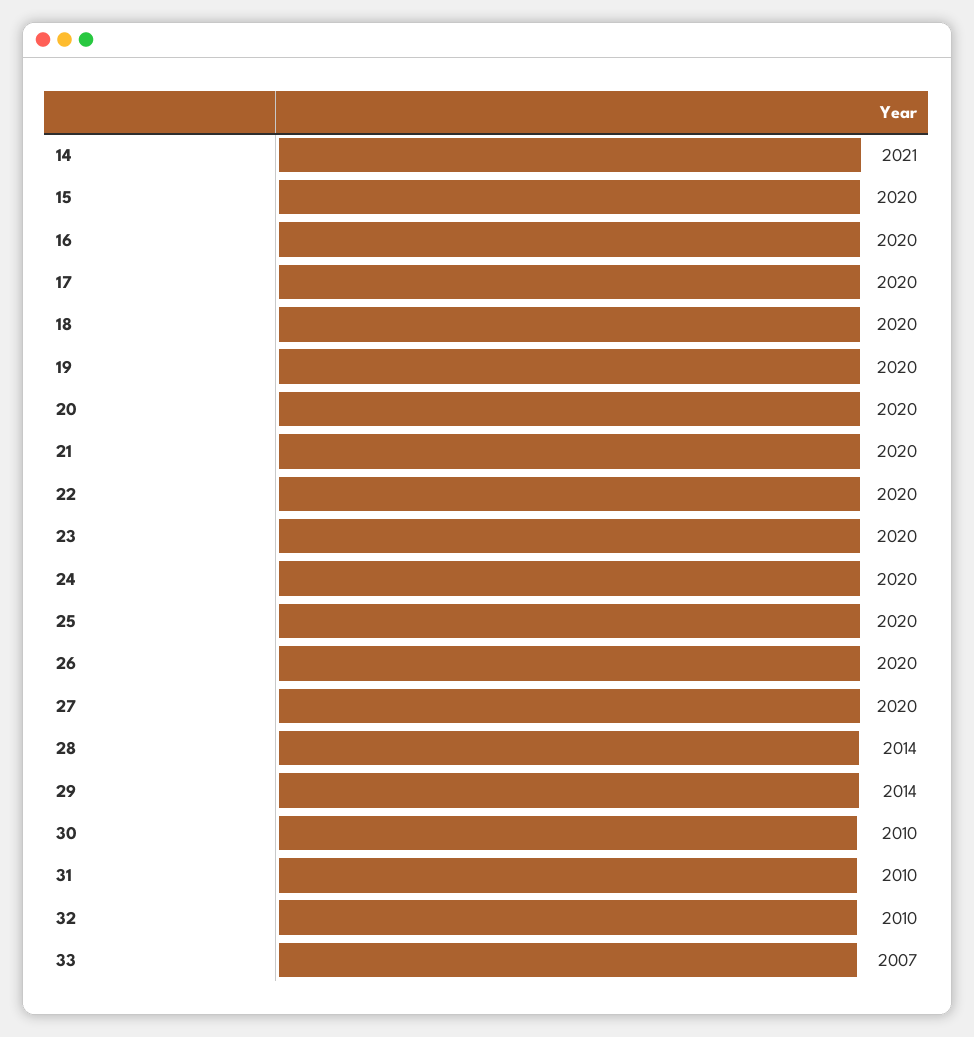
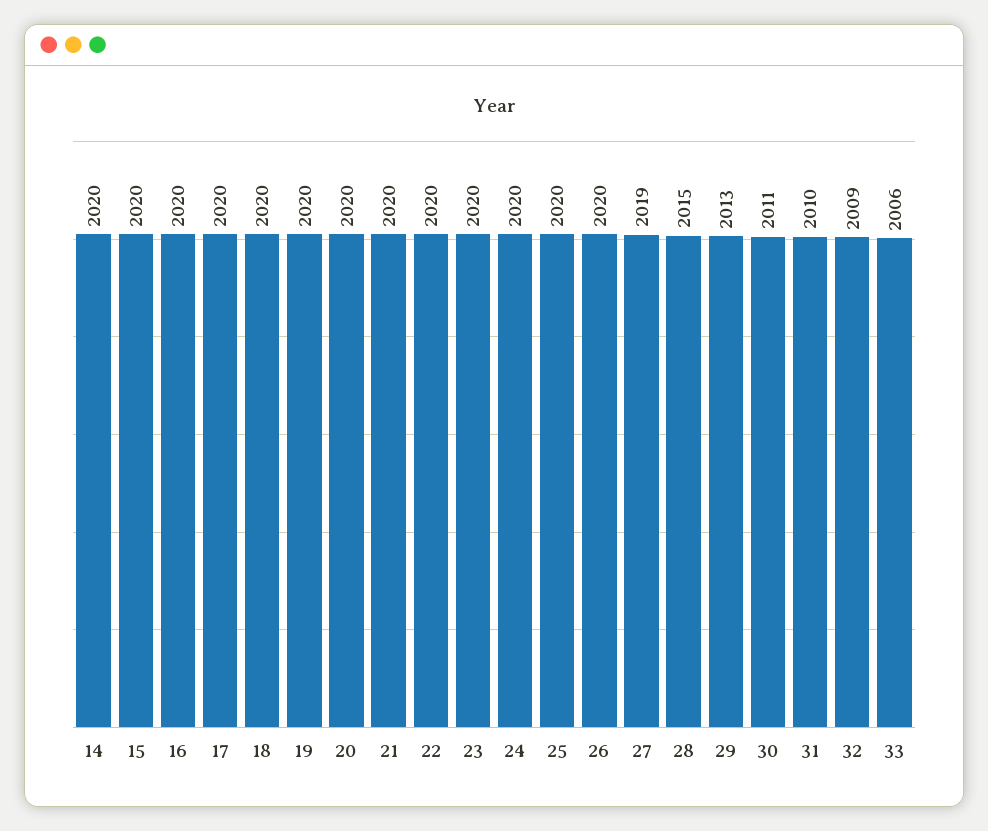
  {
-   "14": 2021,
+   "14": 2020,
    "15": 2020,
    "16": 2020,
    "17": 2020,
    "18": 2020,
    "19": 2020,
    "20": 2020,
    "21": 2020,
    "22": 2020,
    "23": 2020,
    "24": 2020,
    "25": 2020,
    "26": 2020,
-   "27": 2020,
+   "27": 2019,
-   "28": 2014,
+   "28": 2015,
-   "29": 2014,
+   "29": 2013,
-   "30": 2010,
+   "30": 2011,
    "31": 2010,
-   "32": 2010,
+   "32": 2009,
-   "33": 2007
+   "33": 2006
  }

